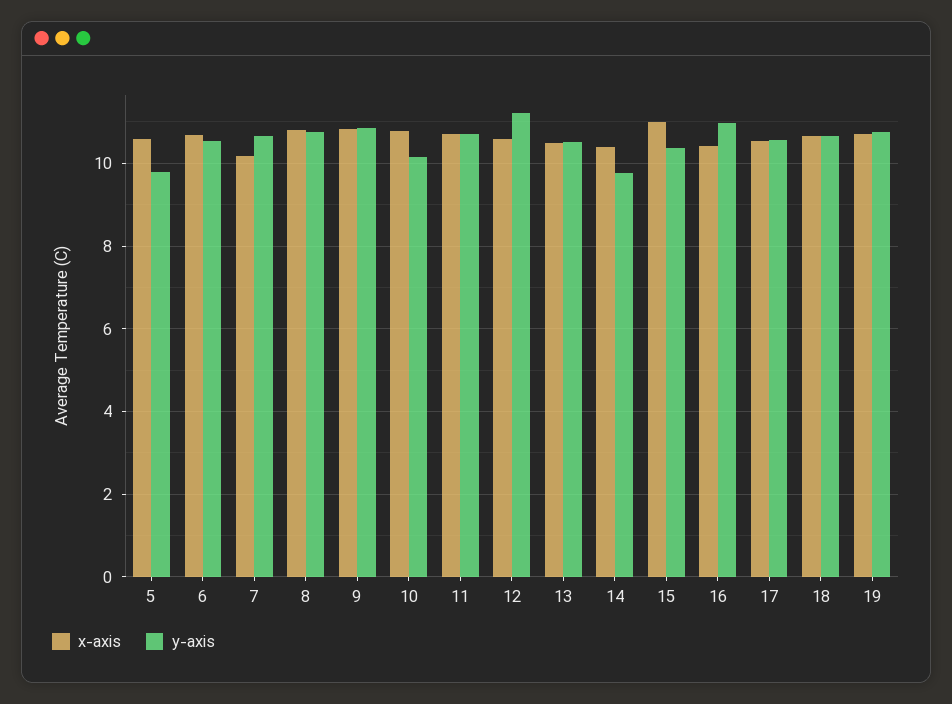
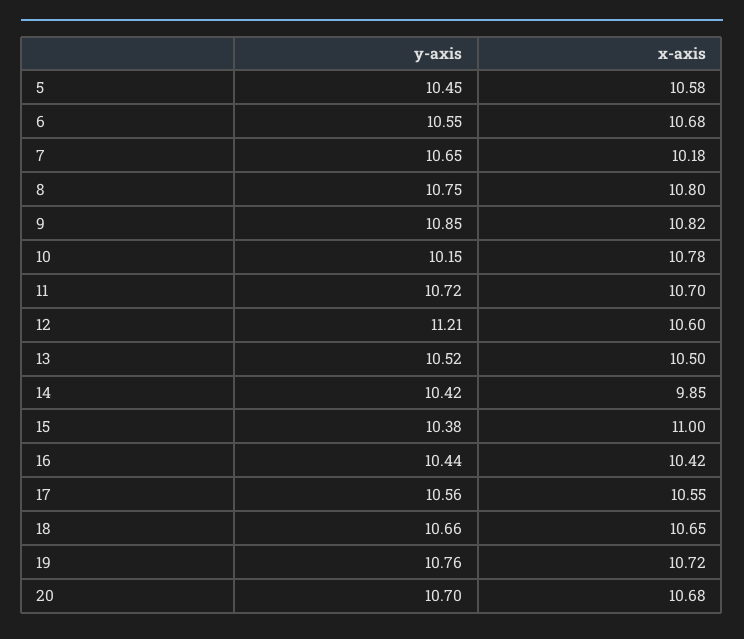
  {
    "x-axis": {
      "5": 10.58,
      "6": 10.68,
      "7": 10.18,
      "8": 10.8,
      "9": 10.82,
      "10": 10.78,
      "11": 10.7,
      "12": 10.6,
      "13": 10.5,
-     "14": 10.4,
+     "14": 9.85,
      "15": 11,
      "16": 10.42,
      "17": 10.55,
      "18": 10.65,
-     "19": 10.72
+     "19": 10.72,
+     "20": 10.68
    },
    "y-axis": {
-     "5": 9.8,
+     "5": 10.45,
      "6": 10.55,
      "7": 10.65,
      "8": 10.75,
      "9": 10.85,
      "10": 10.15,
      "11": 10.72,
      "12": 11.21,
      "13": 10.52,
-     "14": 9.8,
+     "14": 10.42,
      "15": 10.38,
-     "16": 11,
+     "16": 10.44,
      "17": 10.56,
      "18": 10.66,
-     "19": 10.76
+     "19": 10.76,
+     "20": 10.7
    }
  }

